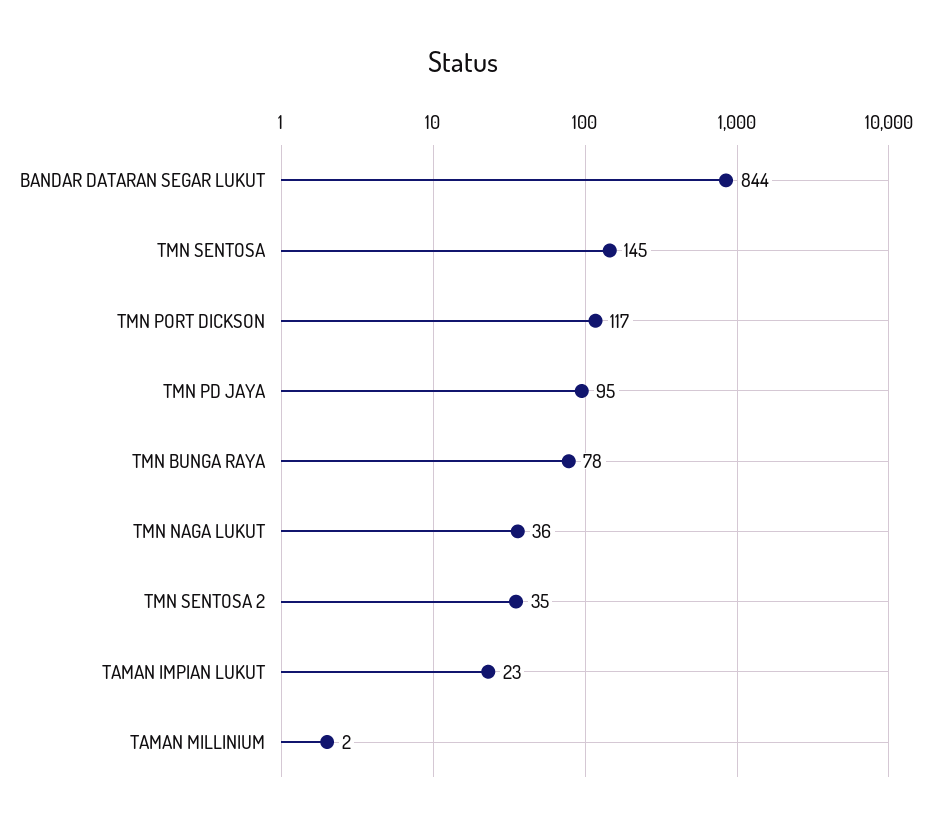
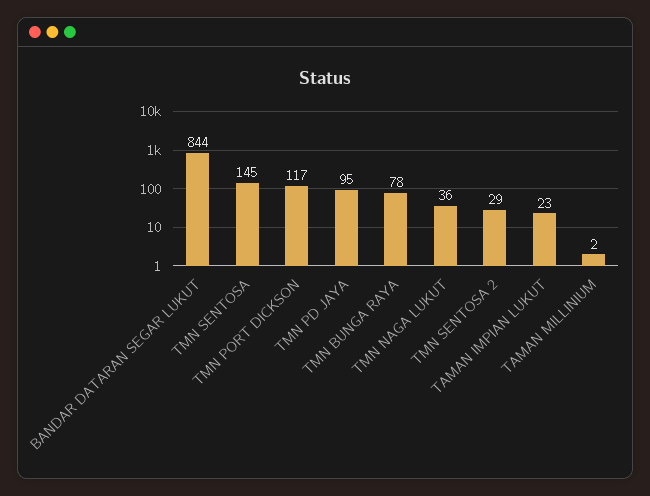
  {
    "BANDAR DATARAN SEGAR LUKUT": 844,
    "TMN SENTOSA": 145,
    "TMN PORT DICKSON": 117,
    "TMN PD JAYA": 95,
    "TMN BUNGA RAYA": 78,
    "TMN NAGA LUKUT": 36,
-   "TMN SENTOSA 2": 35,
+   "TMN SENTOSA 2": 29,
    "TAMAN IMPIAN LUKUT": 23,
    "TAMAN MILLINIUM": 2
  }

